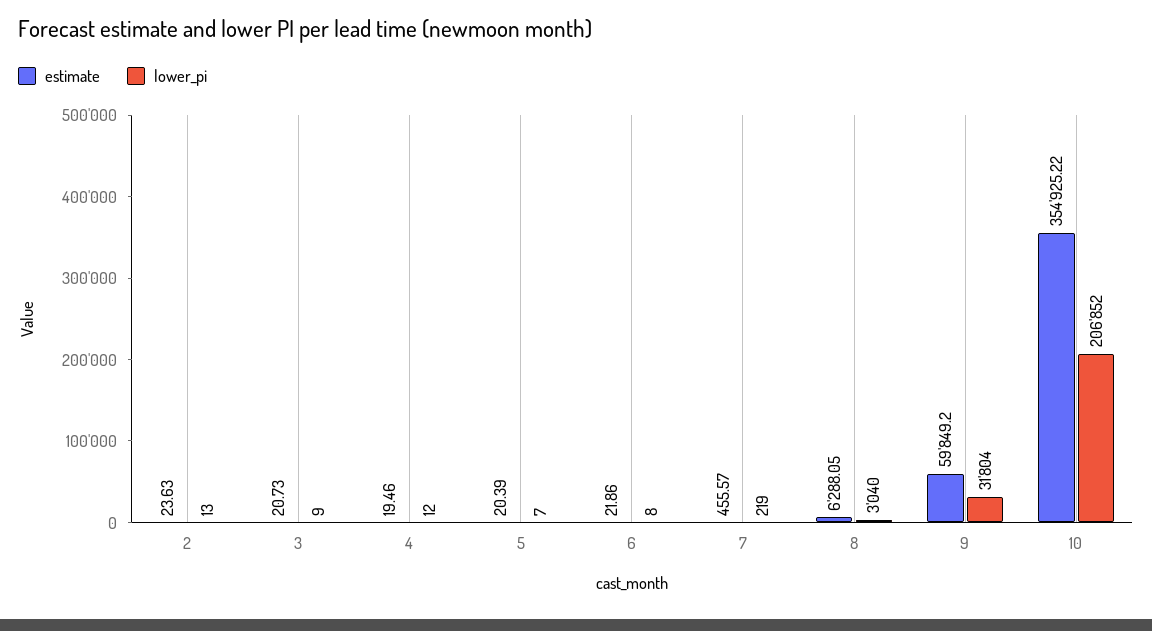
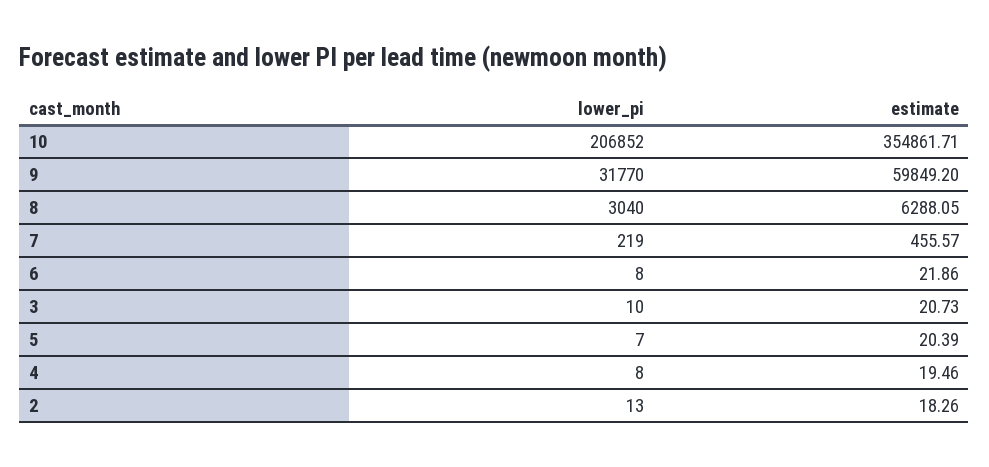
  {
    "estimate": {
-     "2": 23.63,
+     "2": 18.26,
      "3": 20.73,
      "4": 19.46,
      "5": 20.39,
      "6": 21.86,
      "7": 455.57,
      "8": 6288.05,
      "9": 59849.2,
-     "10": 354925.22
+     "10": 354861.71
    },
    "lower_pi": {
      "2": 13,
-     "3": 9,
+     "3": 10,
-     "4": 12,
+     "4": 8,
      "5": 7,
      "6": 8,
      "7": 219,
      "8": 3040,
-     "9": 31804,
+     "9": 31770,
      "10": 206852
    }
  }

